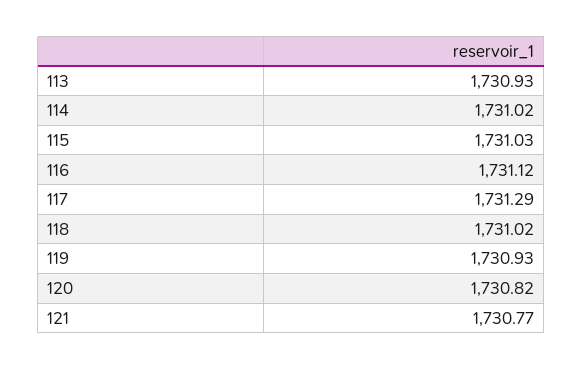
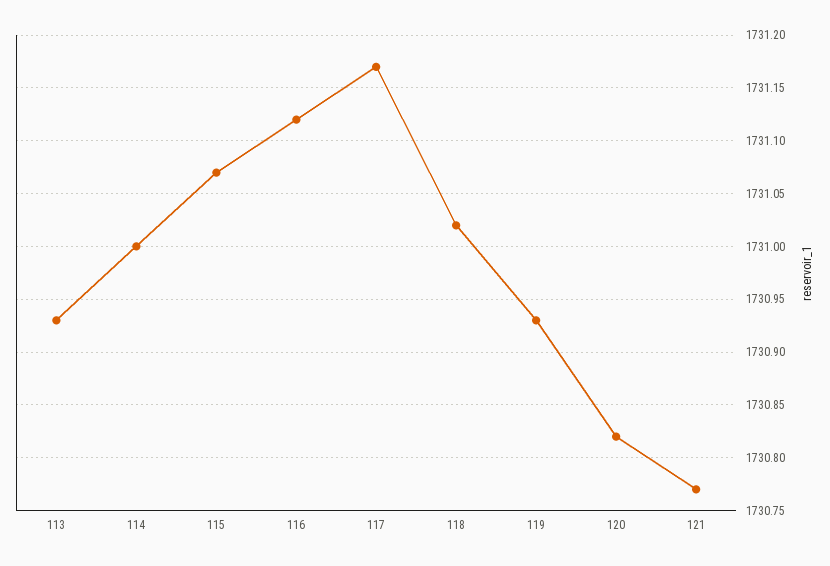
  {
    "113": 1730.93,
-   "114": 1731.02,
+   "114": 1731,
-   "115": 1731.03,
+   "115": 1731.07,
    "116": 1731.12,
-   "117": 1731.29,
+   "117": 1731.17,
    "118": 1731.02,
    "119": 1730.93,
    "120": 1730.82,
    "121": 1730.77
  }

